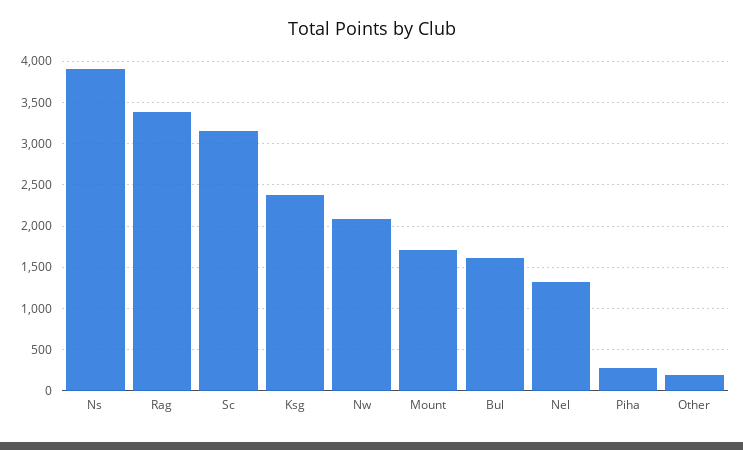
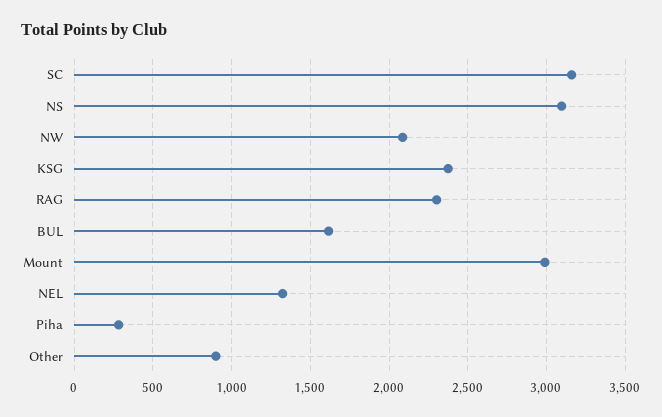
  {
-   "Ns": 3900,
+   "Ns": 3100,
-   "Rag": 3400,
+   "Rag": 2300,
    "Sc": 3150,
    "Ksg": 2400,
    "Nw": 2100,
-   "Mount": 1700,
+   "Mount": 3000,
    "Bul": 1600,
    "Nel": 1350,
    "Piha": 300,
-   "Other": 200
+   "Other": 900
  }

